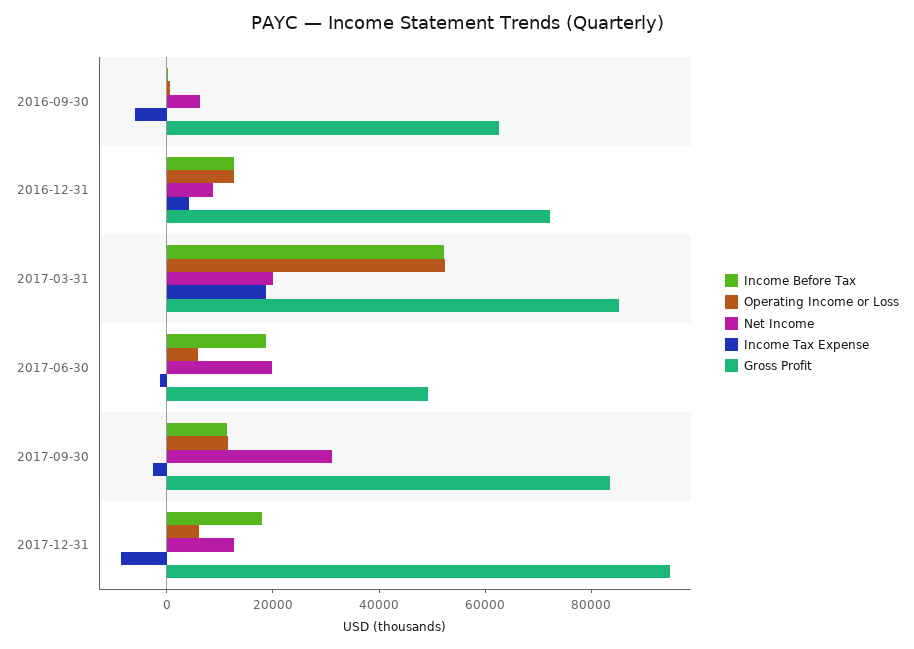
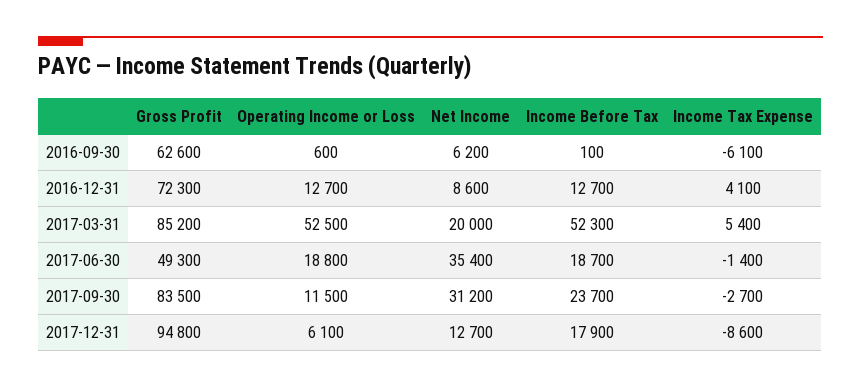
  {
    "Income Before Tax": {
      "2016-09-30": 100,
      "2016-12-31": 12700,
      "2017-03-31": 52300,
      "2017-06-30": 18700,
-     "2017-09-30": 10000,
+     "2017-09-30": 23700,
      "2017-12-31": 17900
    },
    "Operating Income or Loss": {
      "2016-09-30": 600,
      "2016-12-31": 12700,
      "2017-03-31": 52500,
-     "2017-06-30": 5000,
+     "2017-06-30": 18800,
      "2017-09-30": 11500,
      "2017-12-31": 6100
    },
    "Net Income": {
      "2016-09-30": 6200,
      "2016-12-31": 8600,
      "2017-03-31": 20000,
-     "2017-06-30": 20000,
+     "2017-06-30": 35400,
      "2017-09-30": 31200,
      "2017-12-31": 12700
    },
    "Income Tax Expense": {
      "2016-09-30": -6100,
      "2016-12-31": 4100,
-     "2017-03-31": 20000,
+     "2017-03-31": 5400,
      "2017-06-30": -1400,
      "2017-09-30": -2700,
      "2017-12-31": -8600
    },
    "Gross Profit": {
      "2016-09-30": 62600,
      "2016-12-31": 72300,
      "2017-03-31": 85200,
      "2017-06-30": 49300,
      "2017-09-30": 83500,
      "2017-12-31": 94800
    }
  }

